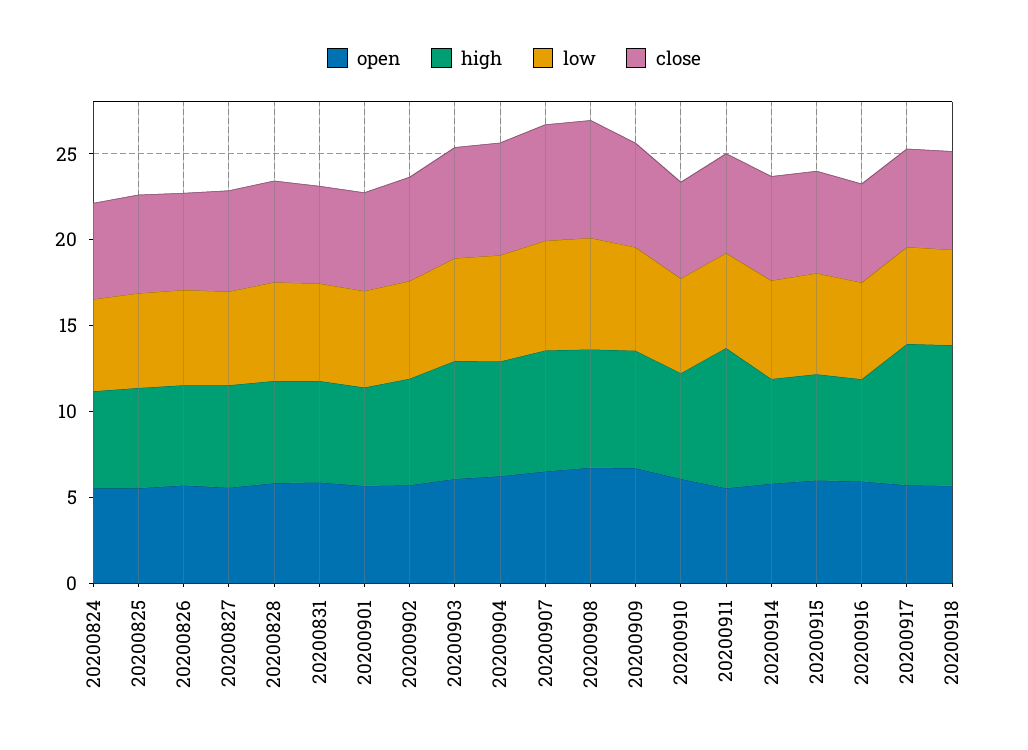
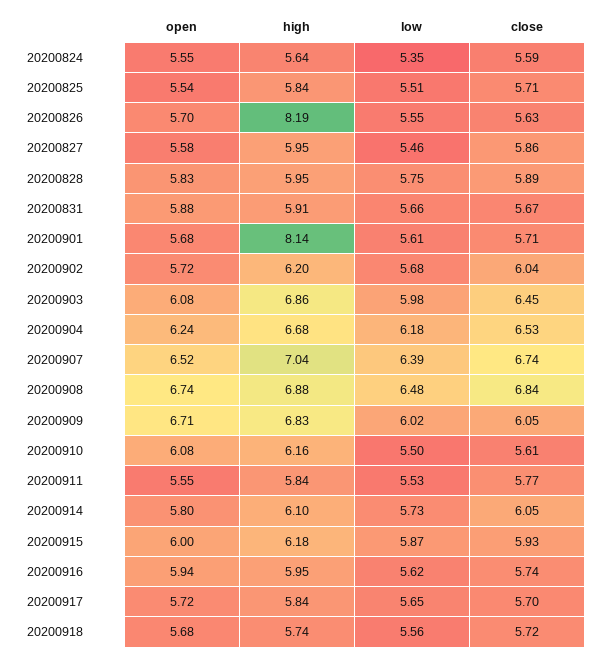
  {
    "open": {
      "20200824": 5.55,
      "20200825": 5.54,
      "20200826": 5.7,
      "20200827": 5.58,
      "20200828": 5.83,
      "20200831": 5.88,
      "20200901": 5.68,
      "20200902": 5.72,
      "20200903": 6.08,
      "20200904": 6.24,
      "20200907": 6.52,
      "20200908": 6.74,
      "20200909": 6.71,
      "20200910": 6.08,
      "20200911": 5.55,
      "20200914": 5.8,
      "20200915": 6,
      "20200916": 5.94,
      "20200917": 5.72,
      "20200918": 5.68
    },
    "high": {
      "20200824": 5.64,
      "20200825": 5.84,
-     "20200826": 6,
+     "20200826": 8.19,
      "20200827": 5.95,
      "20200828": 5.95,
      "20200831": 5.91,
-     "20200901": 6,
+     "20200901": 8.14,
      "20200902": 6.2,
      "20200903": 6.86,
      "20200904": 6.68,
      "20200907": 7.04,
      "20200908": 6.88,
      "20200909": 6.83,
      "20200910": 6.16,
-     "20200911": 8,
+     "20200911": 5.84,
      "20200914": 6.1,
      "20200915": 6.18,
      "20200916": 5.95,
-     "20200917": 8,
+     "20200917": 5.84,
-     "20200918": 8
+     "20200918": 5.74
    },
    "low": {
      "20200824": 5.35,
      "20200825": 5.51,
      "20200826": 5.55,
      "20200827": 5.46,
      "20200828": 5.75,
      "20200831": 5.66,
      "20200901": 5.61,
      "20200902": 5.68,
      "20200903": 5.98,
      "20200904": 6.18,
      "20200907": 6.39,
      "20200908": 6.48,
      "20200909": 6.02,
      "20200910": 5.5,
      "20200911": 5.53,
      "20200914": 5.73,
      "20200915": 5.87,
      "20200916": 5.62,
      "20200917": 5.65,
      "20200918": 5.56
    },
    "close": {
      "20200824": 5.59,
      "20200825": 5.71,
      "20200826": 5.63,
      "20200827": 5.86,
      "20200828": 5.89,
      "20200831": 5.67,
      "20200901": 5.71,
      "20200902": 6.04,
      "20200903": 6.45,
      "20200904": 6.53,
      "20200907": 6.74,
      "20200908": 6.84,
      "20200909": 6.05,
      "20200910": 5.61,
      "20200911": 5.77,
      "20200914": 6.05,
      "20200915": 5.93,
      "20200916": 5.74,
      "20200917": 5.7,
      "20200918": 5.72
    }
  }

